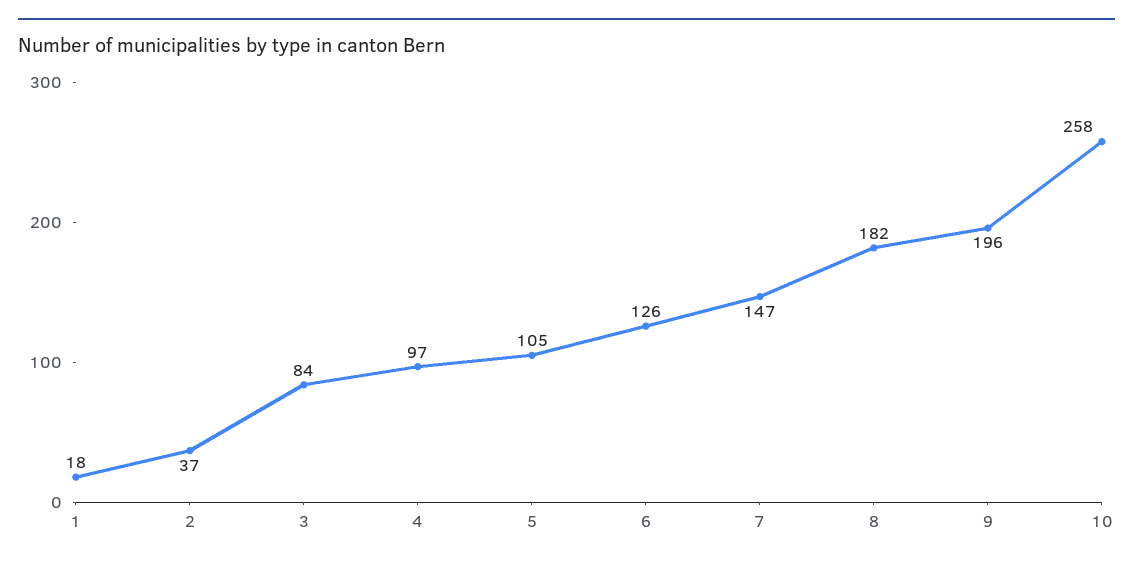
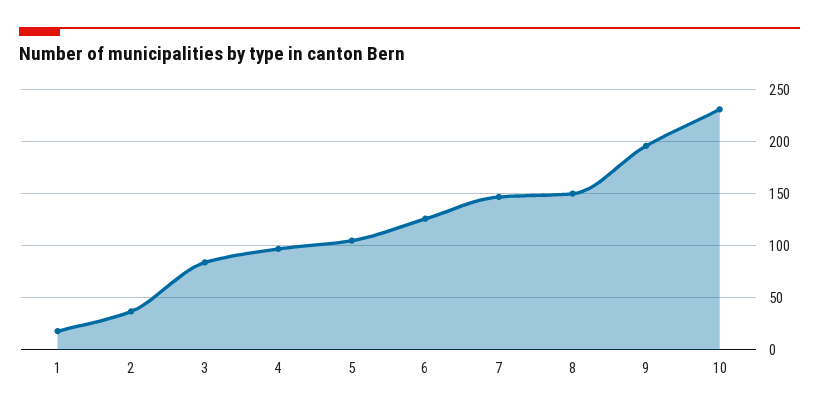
  {
    "1": 18,
    "2": 37,
    "3": 84,
    "4": 97,
    "5": 105,
    "6": 126,
    "7": 147,
-   "8": 182,
+   "8": 150,
    "9": 196,
-   "10": 258
+   "10": 230
  }

